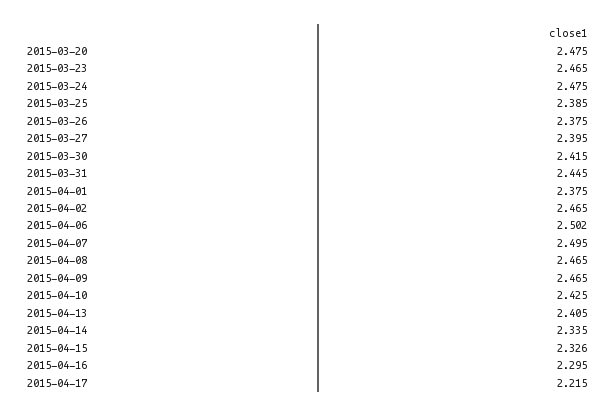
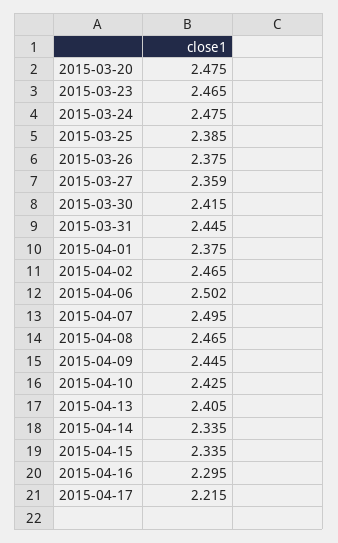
  {
    "2015-03-20": 2.475,
    "2015-03-23": 2.465,
    "2015-03-24": 2.475,
    "2015-03-25": 2.385,
    "2015-03-26": 2.375,
-   "2015-03-27": 2.395,
+   "2015-03-27": 2.359,
    "2015-03-30": 2.415,
    "2015-03-31": 2.445,
    "2015-04-01": 2.375,
    "2015-04-02": 2.465,
    "2015-04-06": 2.502,
    "2015-04-07": 2.495,
    "2015-04-08": 2.465,
-   "2015-04-09": 2.465,
+   "2015-04-09": 2.445,
    "2015-04-10": 2.425,
    "2015-04-13": 2.405,
    "2015-04-14": 2.335,
-   "2015-04-15": 2.326,
+   "2015-04-15": 2.335,
    "2015-04-16": 2.295,
    "2015-04-17": 2.215
  }

